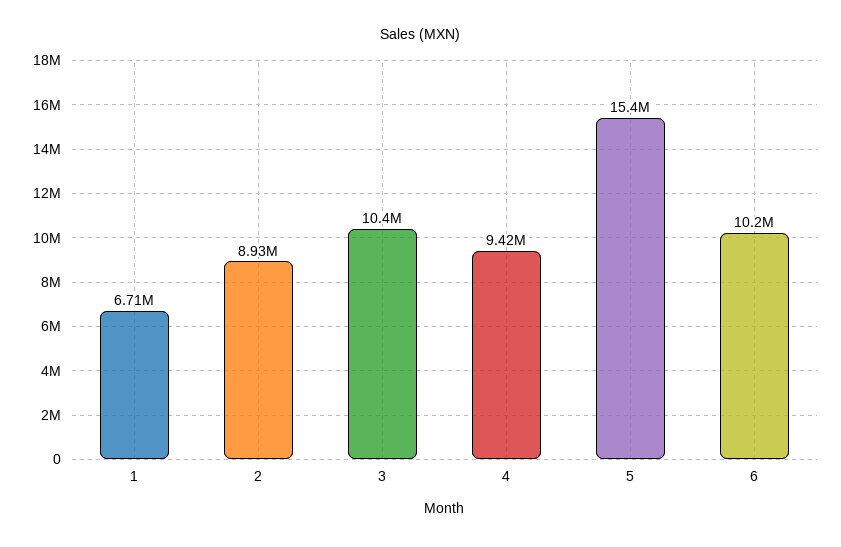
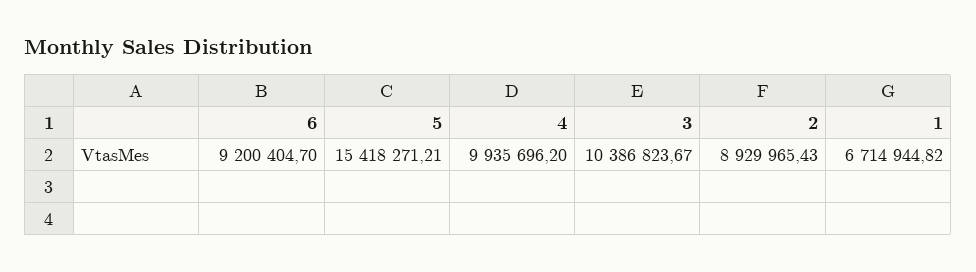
  {
    "1": 6714944.82,
    "2": 8929965.43,
    "3": 10386823.67,
-   "4": 9420000,
+   "4": 9935696.2,
    "5": 15418271.21,
-   "6": 10200000
+   "6": 9200404.7
  }

